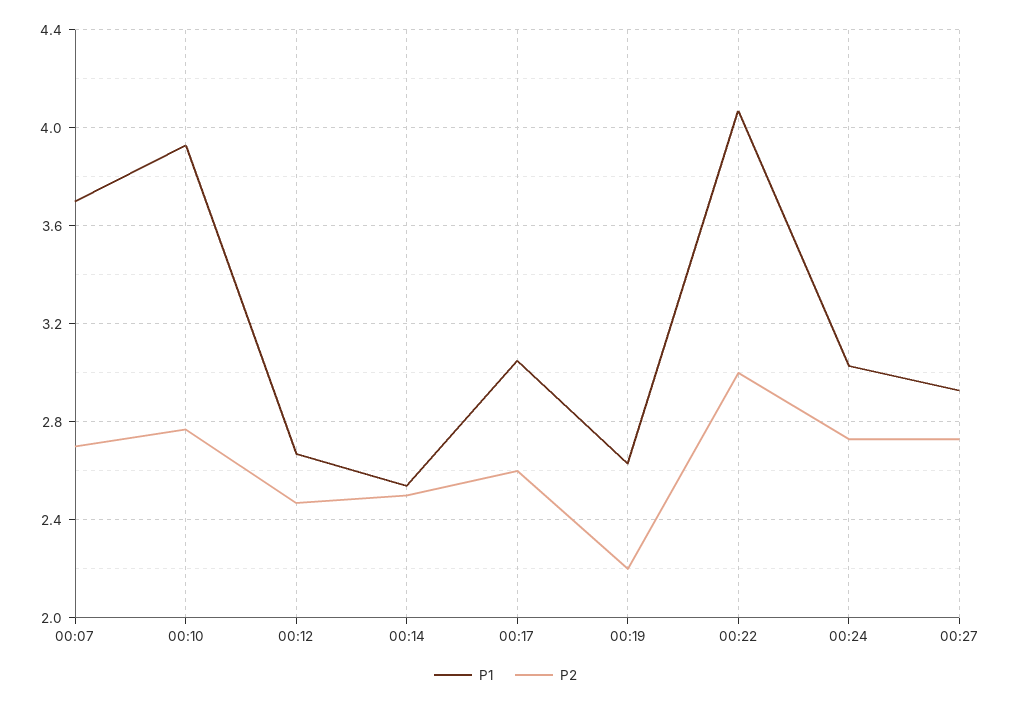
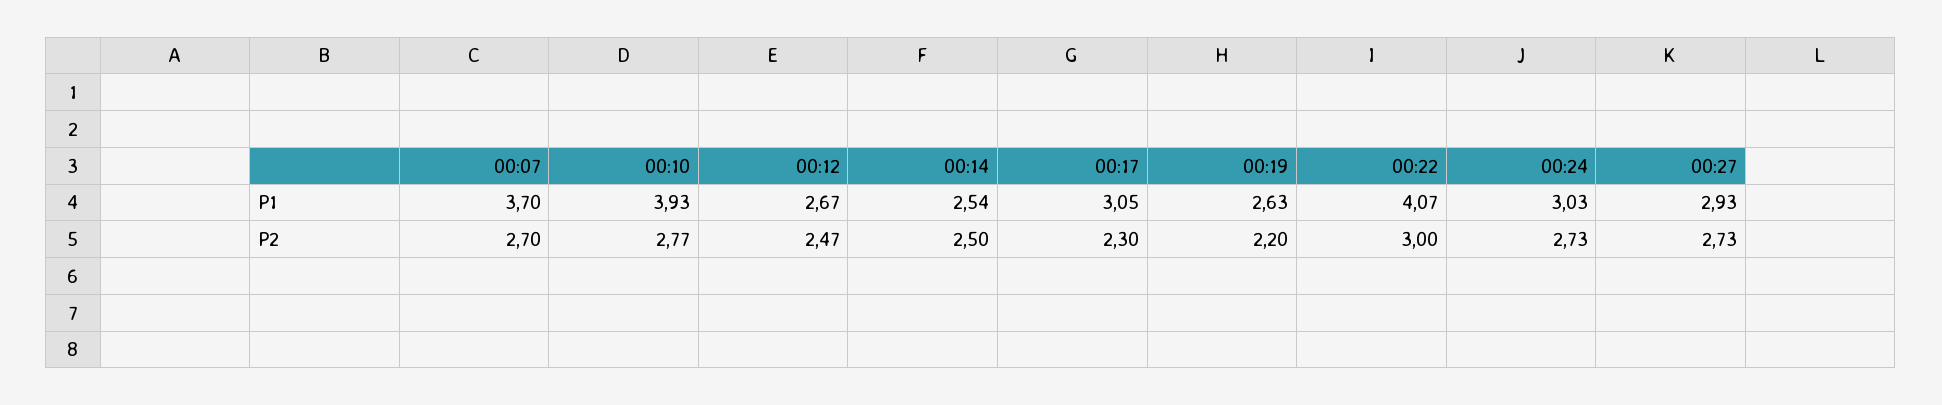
  {
    "P1": {
      "00:07": 3.7,
      "00:10": 3.93,
      "00:12": 2.67,
      "00:14": 2.54,
      "00:17": 3.05,
      "00:19": 2.63,
      "00:22": 4.07,
      "00:24": 3.03,
      "00:27": 2.93
    },
    "P2": {
      "00:07": 2.7,
      "00:10": 2.77,
      "00:12": 2.47,
      "00:14": 2.5,
-     "00:17": 2.6,
+     "00:17": 2.3,
      "00:19": 2.2,
      "00:22": 3,
      "00:24": 2.73,
      "00:27": 2.73
    }
  }

